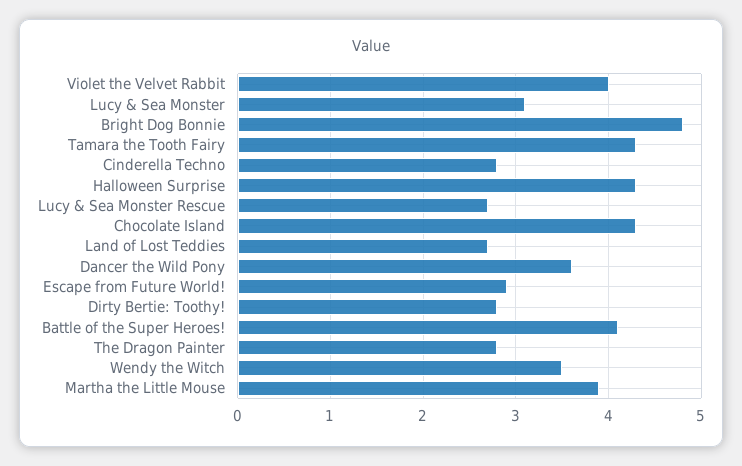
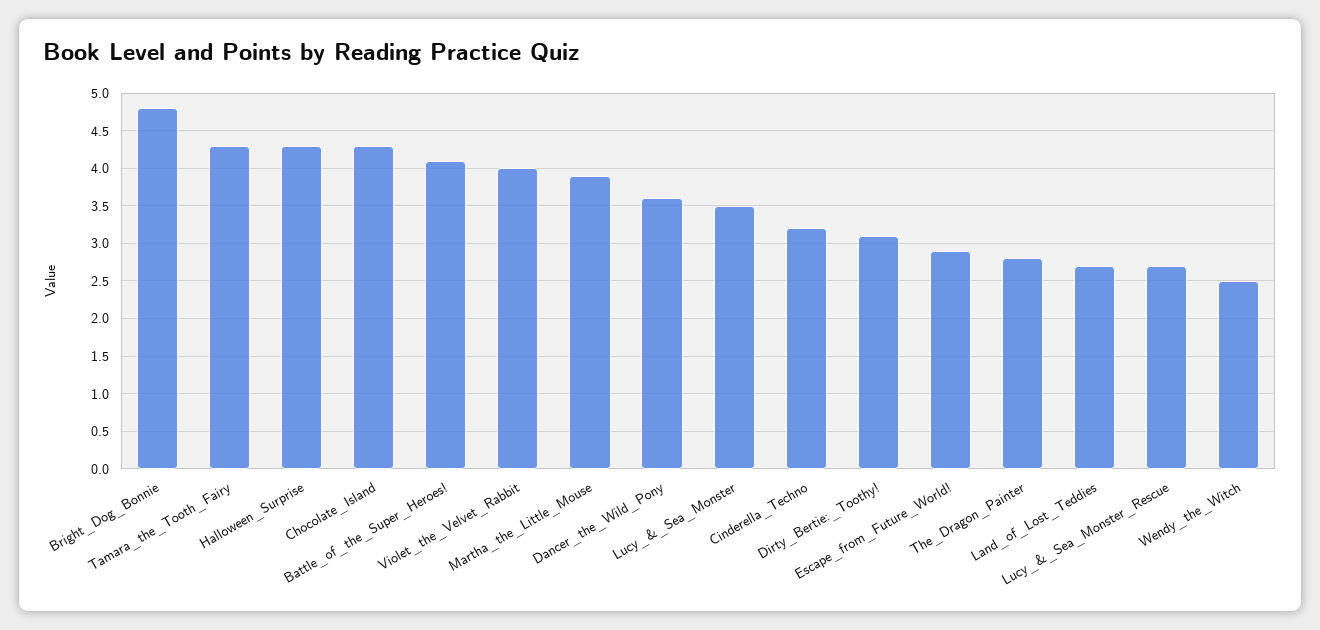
  {
    "Violet the Velvet Rabbit": 4,
-   "Lucy & Sea Monster": 3.1,
+   "Lucy & Sea Monster": 3.5,
    "Bright Dog Bonnie": 4.8,
    "Tamara the Tooth Fairy": 4.3,
-   "Cinderella Techno": 2.8,
+   "Cinderella Techno": 3.2,
    "Halloween Surprise": 4.3,
    "Lucy & Sea Monster Rescue": 2.7,
    "Chocolate Island": 4.3,
    "Land of Lost Teddies": 2.7,
    "Dancer the Wild Pony": 3.6,
    "Escape from Future World!": 2.9,
-   "Dirty Bertie: Toothy!": 2.8,
+   "Dirty Bertie: Toothy!": 3.1,
    "Battle of the Super Heroes!": 4.1,
    "The Dragon Painter": 2.8,
-   "Wendy the Witch": 3.5,
+   "Wendy the Witch": 2.5,
    "Martha the Little Mouse": 3.9
  }

